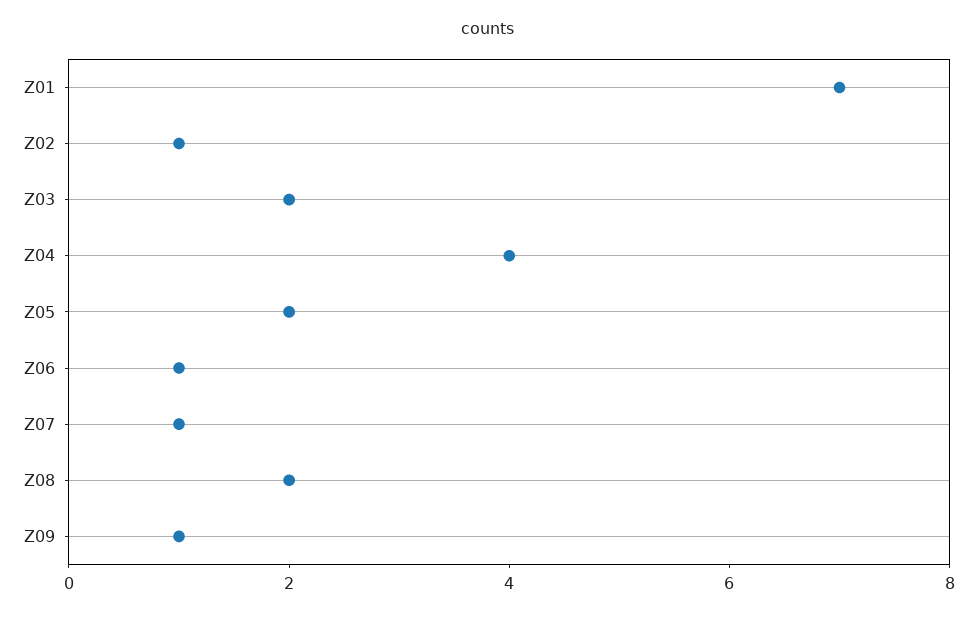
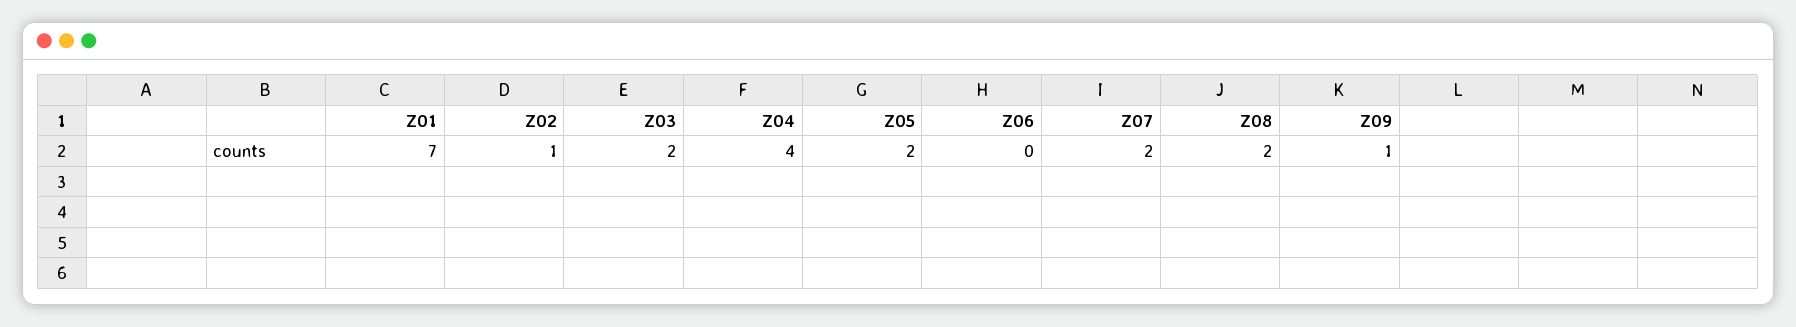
  {
    "Z01": 7,
    "Z02": 1,
    "Z03": 2,
    "Z04": 4,
    "Z05": 2,
-   "Z06": 1,
+   "Z06": 0,
-   "Z07": 1,
+   "Z07": 2,
    "Z08": 2,
    "Z09": 1
  }

